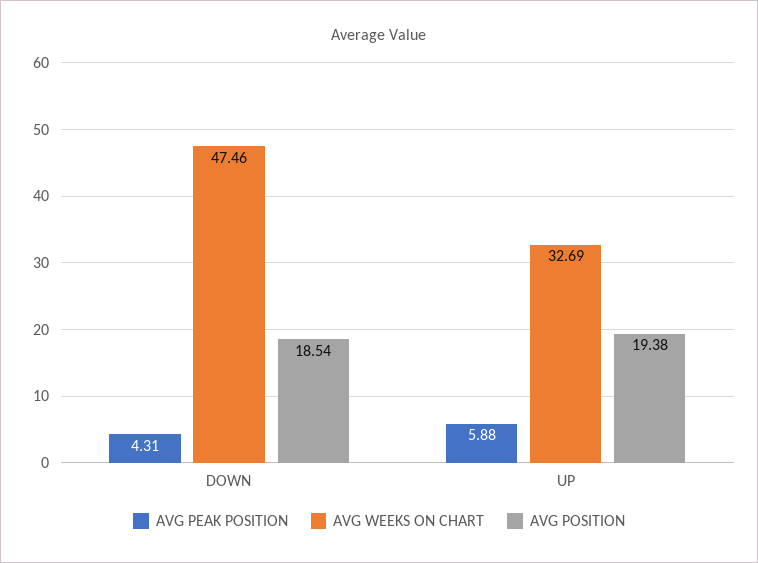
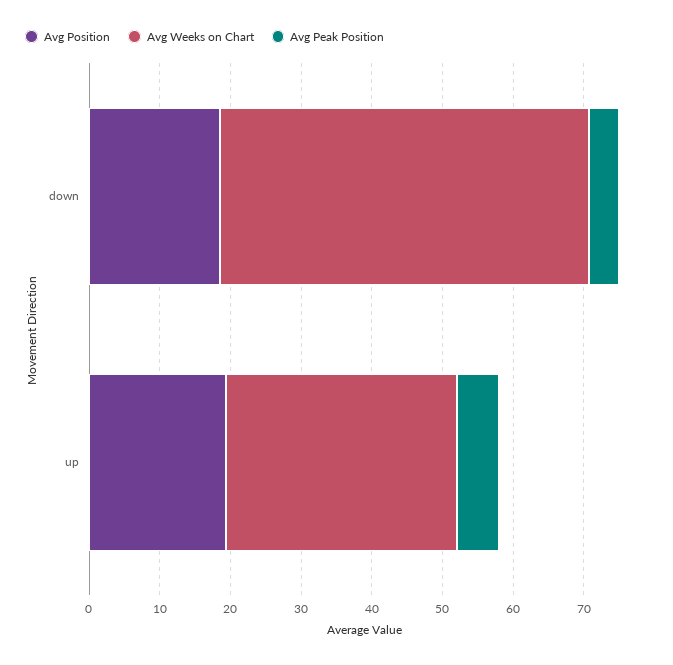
  {
    "AVG PEAK POSITION": {
      "DOWN": 4.31,
      "UP": 5.88
    },
    "AVG WEEKS ON CHART": {
-     "DOWN": 47.46,
+     "DOWN": 52,
      "UP": 32.69
    },
    "AVG POSITION": {
      "DOWN": 18.54,
      "UP": 19.38
    }
  }

